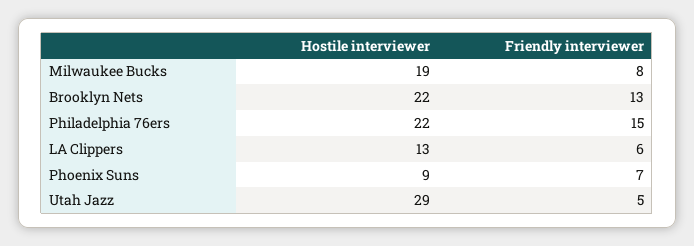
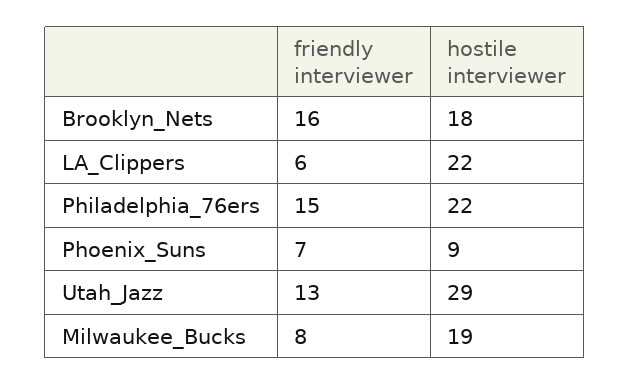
  {
    "Hostile interviewer": {
      "Milwaukee Bucks": 19,
-     "Brooklyn Nets": 22,
+     "Brooklyn Nets": 18,
      "Philadelphia 76ers": 22,
-     "LA Clippers": 13,
+     "LA Clippers": 22,
      "Phoenix Suns": 9,
      "Utah Jazz": 29
    },
    "Friendly interviewer": {
      "Milwaukee Bucks": 8,
-     "Brooklyn Nets": 13,
+     "Brooklyn Nets": 16,
      "Philadelphia 76ers": 15,
      "LA Clippers": 6,
      "Phoenix Suns": 7,
-     "Utah Jazz": 5
+     "Utah Jazz": 13
    }
  }

